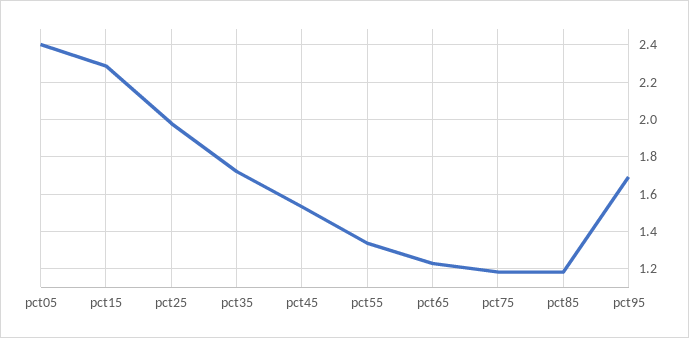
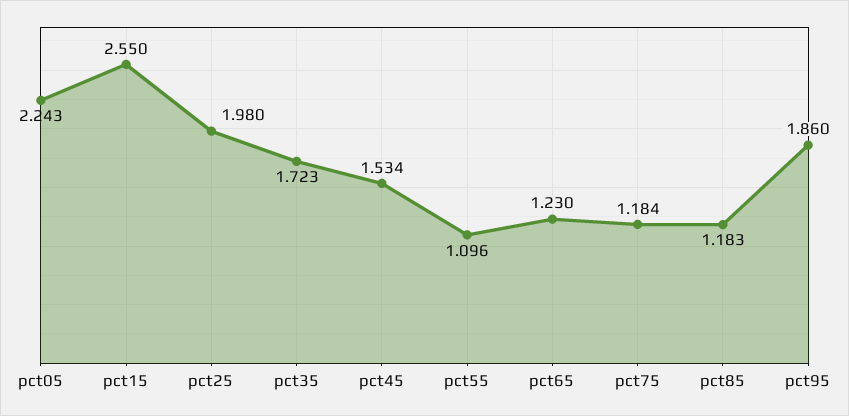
  {
-   "pct05": 2.4,
+   "pct05": 2.243,
-   "pct15": 2.3,
+   "pct15": 2.55,
    "pct25": 1.98,
    "pct35": 1.723,
    "pct45": 1.534,
-   "pct55": 1.35,
+   "pct55": 1.096,
    "pct65": 1.23,
    "pct75": 1.184,
    "pct85": 1.183,
-   "pct95": 1.7
+   "pct95": 1.86
  }

